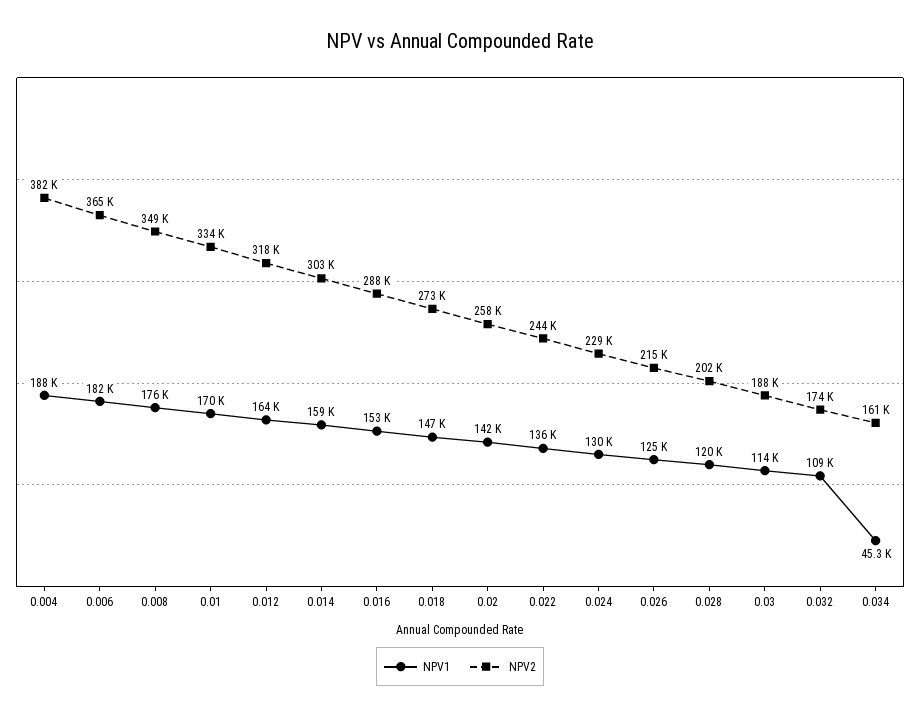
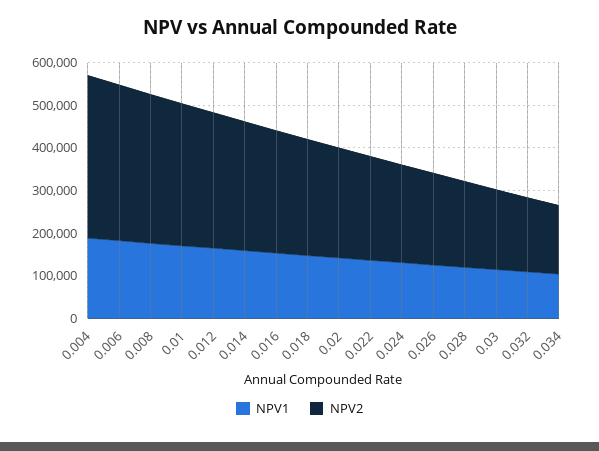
  {
    "NPV1": {
      "0.004": 188000,
      "0.006": 182000,
      "0.008": 176000,
      "0.01": 170000,
      "0.012": 164000,
      "0.014": 159000,
      "0.016": 153000,
      "0.018": 147000,
      "0.02": 142000,
      "0.022": 136000,
      "0.024": 130000,
      "0.026": 125000,
      "0.028": 120000,
      "0.03": 114000,
      "0.032": 109000,
-     "0.034": 45300
+     "0.034": 100000
    },
    "NPV2": {
      "0.004": 382000,
      "0.006": 365000,
      "0.008": 349000,
      "0.01": 334000,
      "0.012": 318000,
      "0.014": 303000,
      "0.016": 288000,
      "0.018": 273000,
      "0.02": 258000,
      "0.022": 244000,
      "0.024": 229000,
      "0.026": 215000,
      "0.028": 202000,
      "0.03": 188000,
      "0.032": 174000,
      "0.034": 161000
    }
  }

